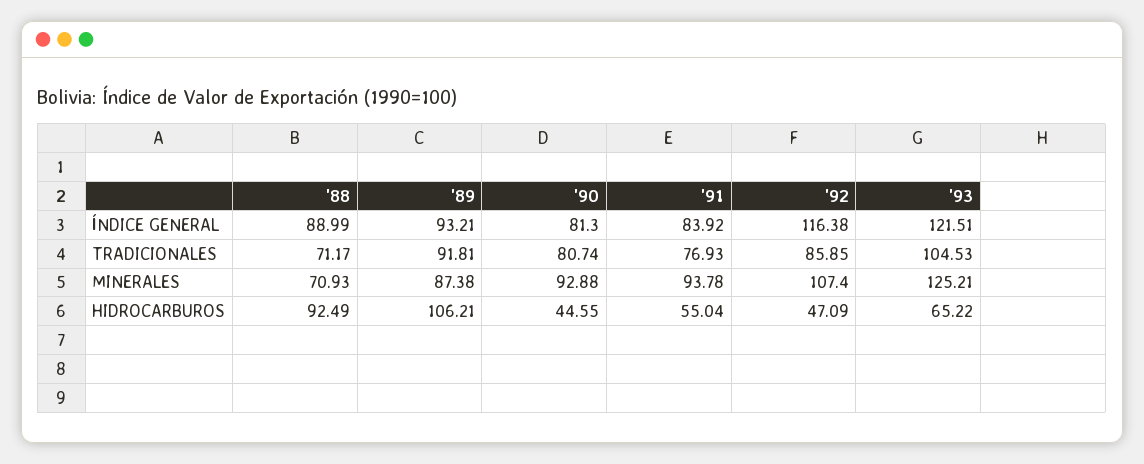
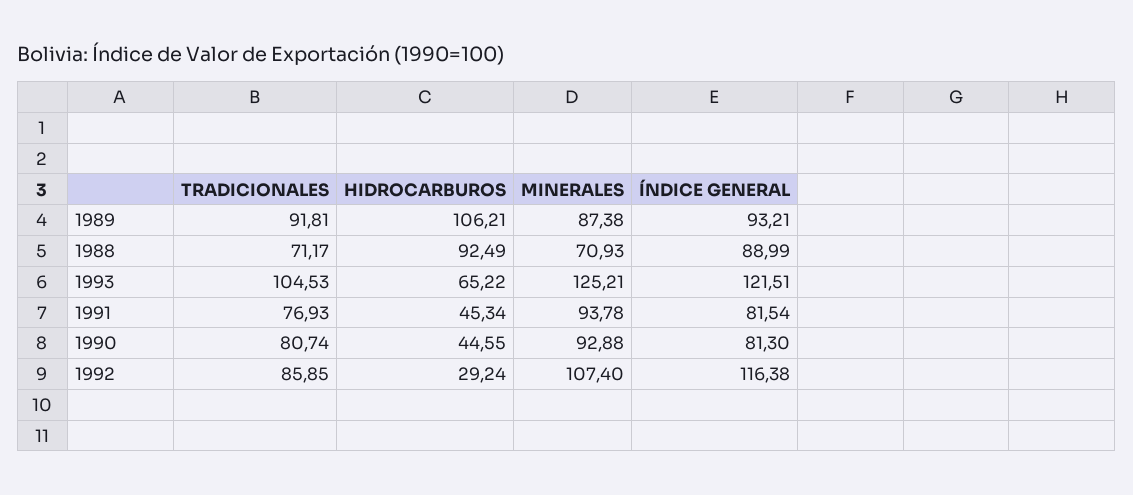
  {
    "'88": {
      "ÍNDICE GENERAL": 88.99,
      "TRADICIONALES": 71.17,
      "MINERALES": 70.93,
      "HIDROCARBUROS": 92.49
    },
    "'89": {
      "ÍNDICE GENERAL": 93.21,
      "TRADICIONALES": 91.81,
      "MINERALES": 87.38,
      "HIDROCARBUROS": 106.21
    },
    "'90": {
      "ÍNDICE GENERAL": 81.3,
      "TRADICIONALES": 80.74,
      "MINERALES": 92.88,
      "HIDROCARBUROS": 44.55
    },
    "'91": {
-     "ÍNDICE GENERAL": 83.92,
+     "ÍNDICE GENERAL": 81.54,
      "TRADICIONALES": 76.93,
      "MINERALES": 93.78,
-     "HIDROCARBUROS": 55.04
+     "HIDROCARBUROS": 45.34
    },
    "'92": {
      "ÍNDICE GENERAL": 116.38,
      "TRADICIONALES": 85.85,
      "MINERALES": 107.4,
-     "HIDROCARBUROS": 47.09
+     "HIDROCARBUROS": 29.24
    },
    "'93": {
      "ÍNDICE GENERAL": 121.51,
      "TRADICIONALES": 104.53,
      "MINERALES": 125.21,
      "HIDROCARBUROS": 65.22
    }
  }

